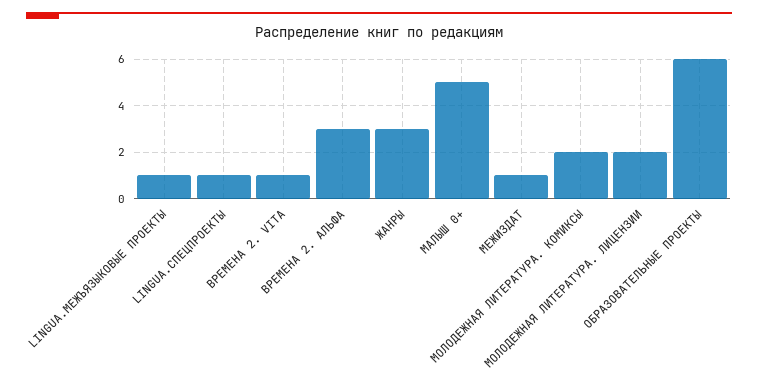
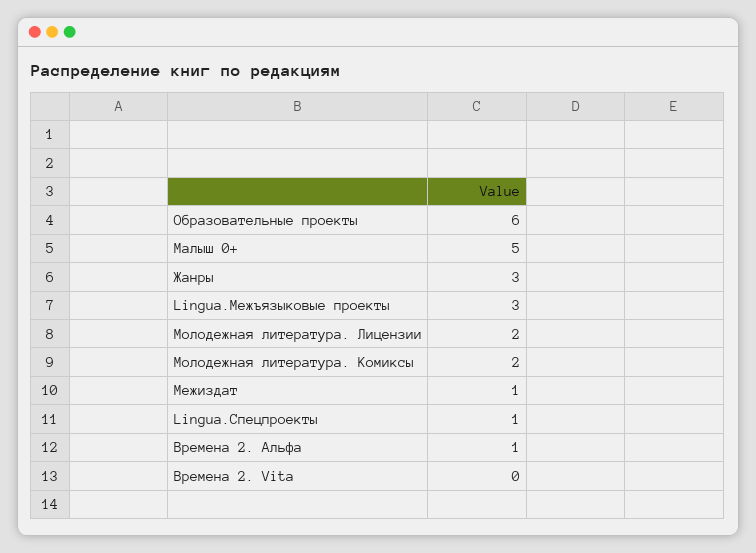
  {
-   "LINGUA.МЕЖЪЯЗЫКОВЫЕ ПРОЕКТЫ": 1,
+   "LINGUA.МЕЖЪЯЗЫКОВЫЕ ПРОЕКТЫ": 3,
    "LINGUA.СПЕЦПРОЕКТЫ": 1,
-   "ВРЕМЕНА 2. VITA": 1,
+   "ВРЕМЕНА 2. VITA": 0,
-   "ВРЕМЕНА 2. АЛЬФА": 3,
+   "ВРЕМЕНА 2. АЛЬФА": 1,
    "ЖАНРЫ": 3,
    "МАЛЫШ 0+": 5,
    "МЕЖИЗДАТ": 1,
    "МОЛОДЕЖНАЯ ЛИТЕРАТУРА. КОМИКСЫ": 2,
    "МОЛОДЕЖНАЯ ЛИТЕРАТУРА. ЛИЦЕНЗИИ": 2,
    "ОБРАЗОВАТЕЛЬНЫЕ ПРОЕКТЫ": 6
  }

